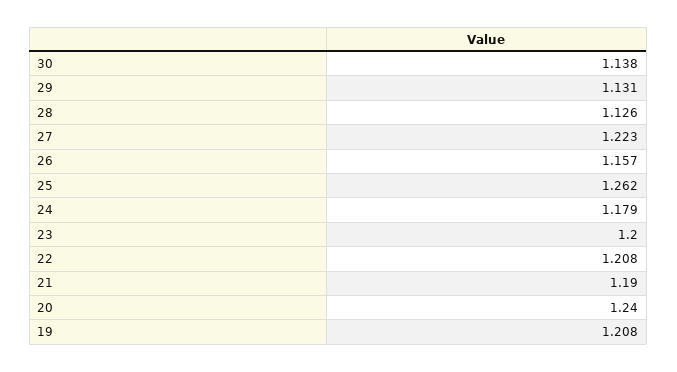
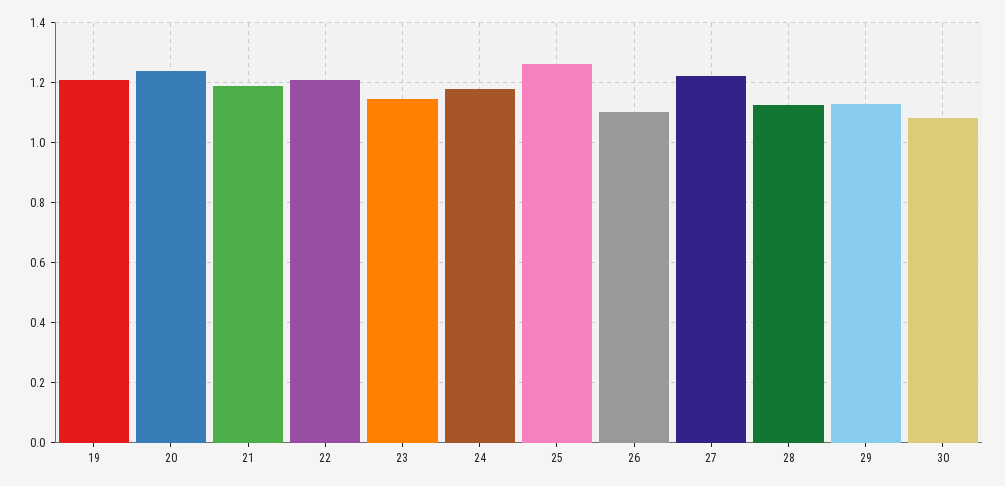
  {
-   "30": 1.138,
+   "30": 1.08,
    "29": 1.131,
    "28": 1.126,
    "27": 1.223,
-   "26": 1.157,
+   "26": 1.1,
    "25": 1.262,
    "24": 1.179,
-   "23": 1.2,
+   "23": 1.14,
    "22": 1.208,
    "21": 1.19,
    "20": 1.24,
    "19": 1.208
  }

